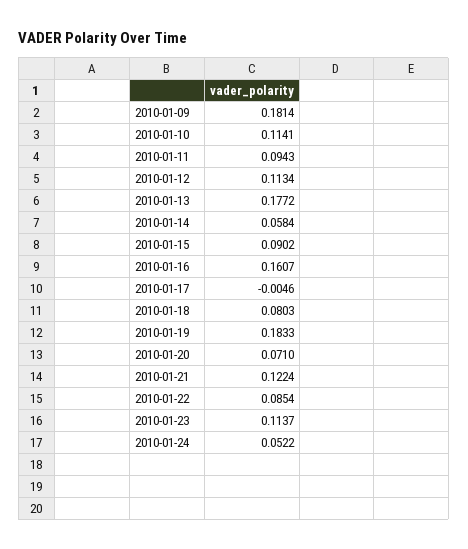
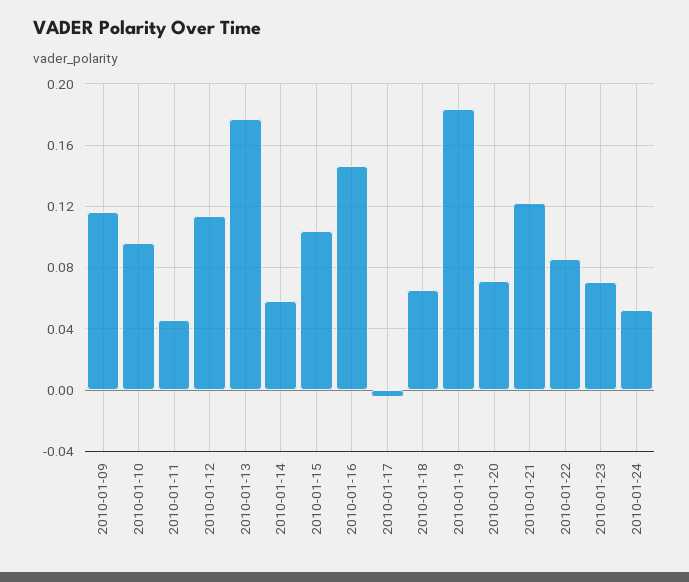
  {
-   "2010-01-09": 0.1814,
+   "2010-01-09": 0.115,
-   "2010-01-10": 0.1141,
+   "2010-01-10": 0.095,
-   "2010-01-11": 0.0943,
+   "2010-01-11": 0.045,
    "2010-01-12": 0.1134,
    "2010-01-13": 0.1772,
    "2010-01-14": 0.0584,
-   "2010-01-15": 0.0902,
+   "2010-01-15": 0.105,
-   "2010-01-16": 0.1607,
+   "2010-01-16": 0.145,
    "2010-01-17": -0.0046,
-   "2010-01-18": 0.0803,
+   "2010-01-18": 0.065,
    "2010-01-19": 0.1833,
    "2010-01-20": 0.071,
    "2010-01-21": 0.1224,
    "2010-01-22": 0.0854,
-   "2010-01-23": 0.1137,
+   "2010-01-23": 0.07,
    "2010-01-24": 0.0522
  }

